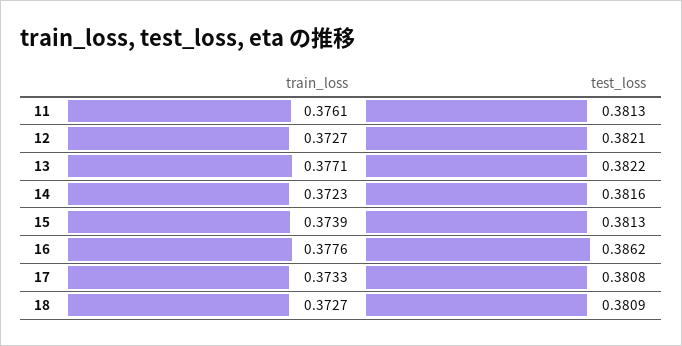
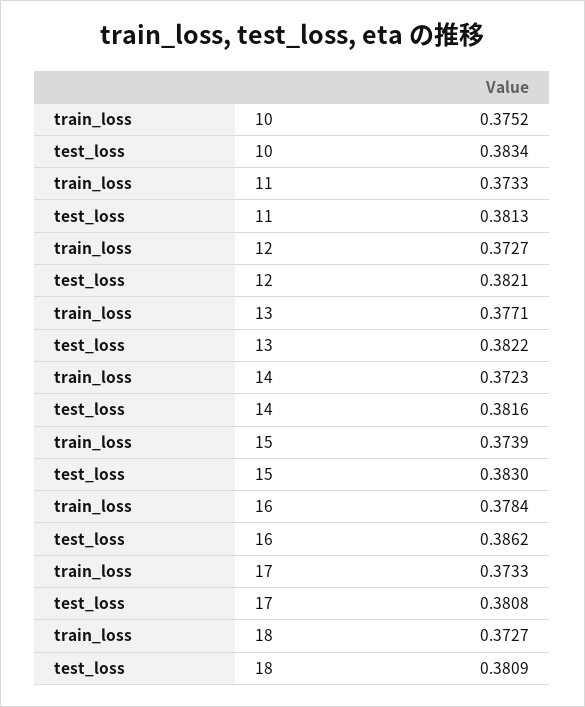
  {
    "train_loss": {
-     "11": 0.3761,
+     "11": 0.3733,
      "12": 0.3727,
      "13": 0.3771,
      "14": 0.3723,
      "15": 0.3739,
-     "16": 0.3776,
+     "16": 0.3784,
      "17": 0.3733,
-     "18": 0.3727
+     "18": 0.3727,
+     "10": 0.3752
    },
    "test_loss": {
      "11": 0.3813,
      "12": 0.3821,
      "13": 0.3822,
      "14": 0.3816,
-     "15": 0.3813,
+     "15": 0.383,
      "16": 0.3862,
      "17": 0.3808,
-     "18": 0.3809
+     "18": 0.3809,
+     "10": 0.3834
    }
  }

